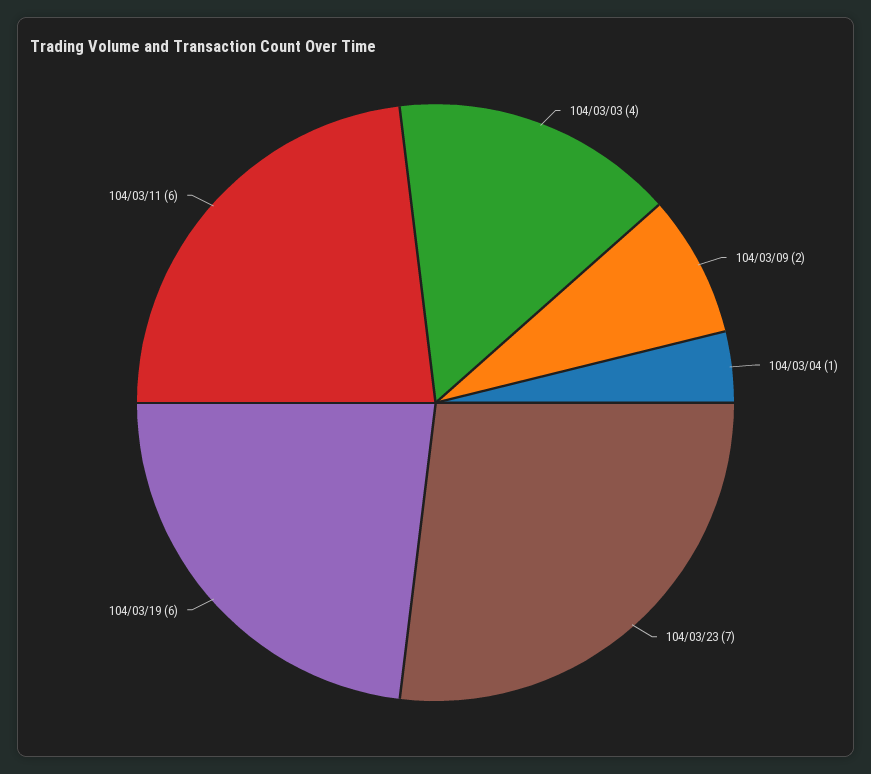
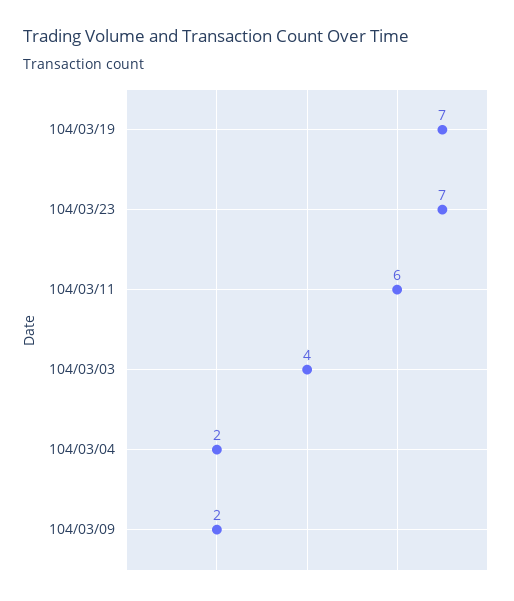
  {
    "104/03/03": 4,
    "104/03/09": 2,
-   "104/03/04": 1,
+   "104/03/04": 2,
    "104/03/23": 7,
-   "104/03/19": 6,
+   "104/03/19": 7,
    "104/03/11": 6
  }

